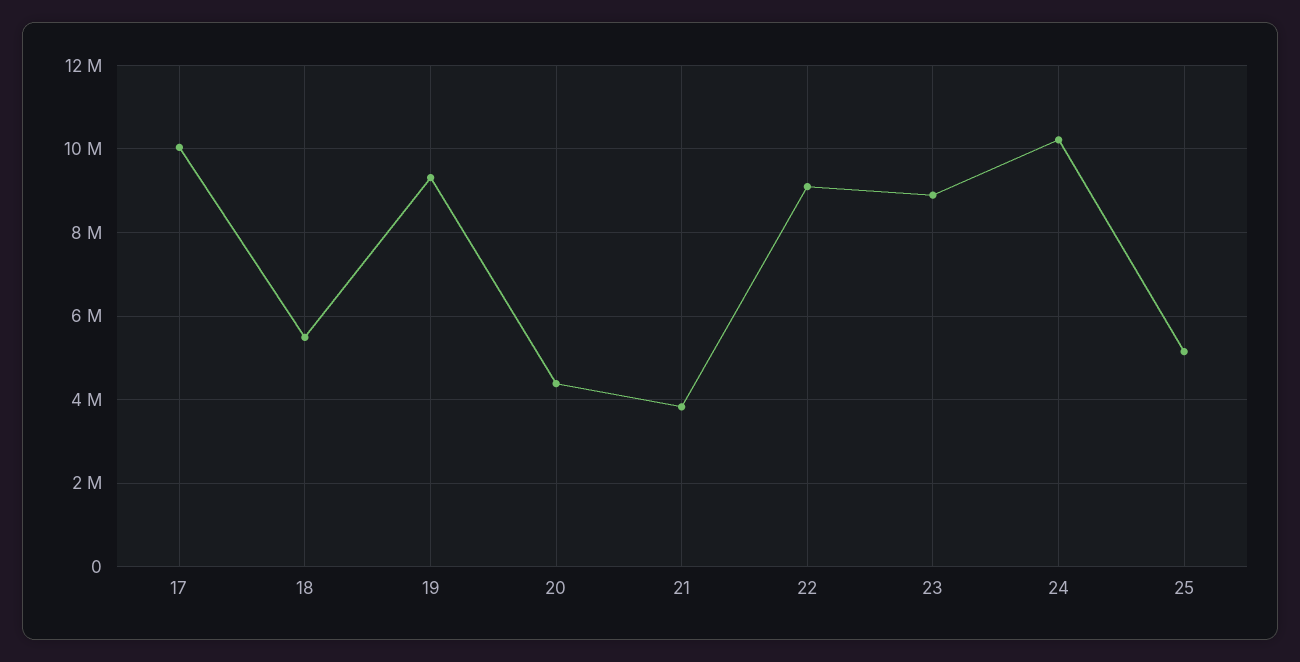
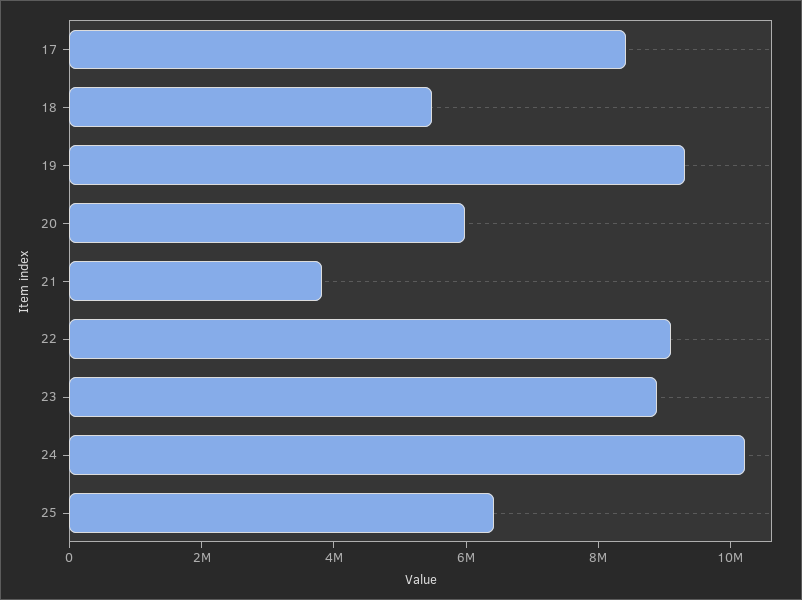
  {
-   "17": 10000000,
+   "17": 8500000,
    "18": 5400000,
    "19": 9400000,
-   "20": 4400000,
+   "20": 6000000,
    "21": 3800000,
    "22": 9000000,
    "23": 8800000,
    "24": 10200000,
-   "25": 5200000
+   "25": 6500000
  }

